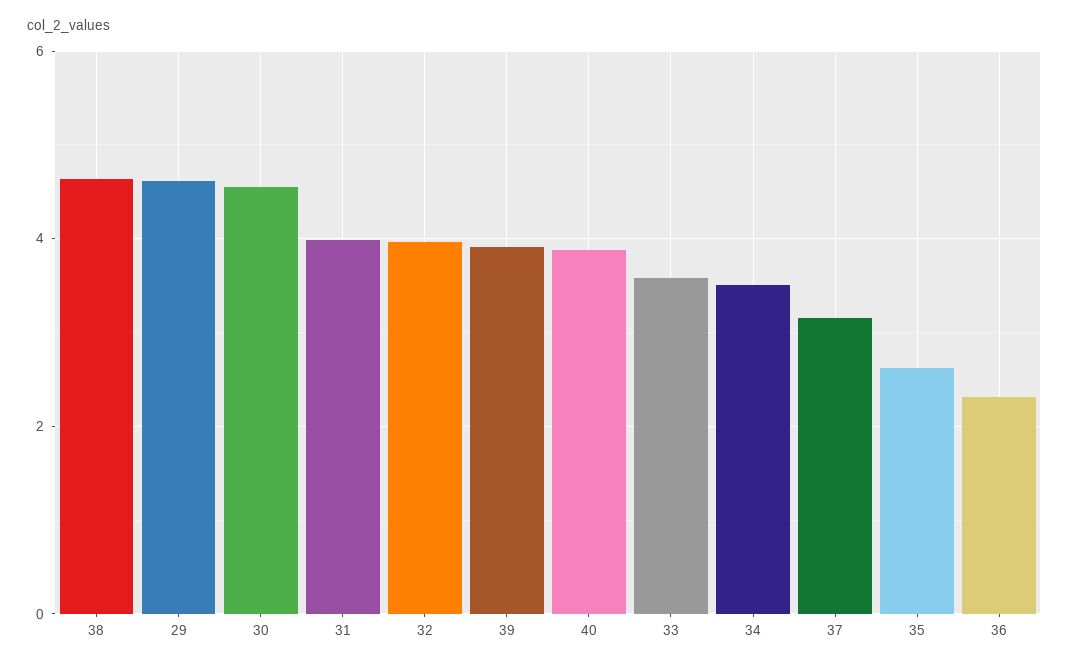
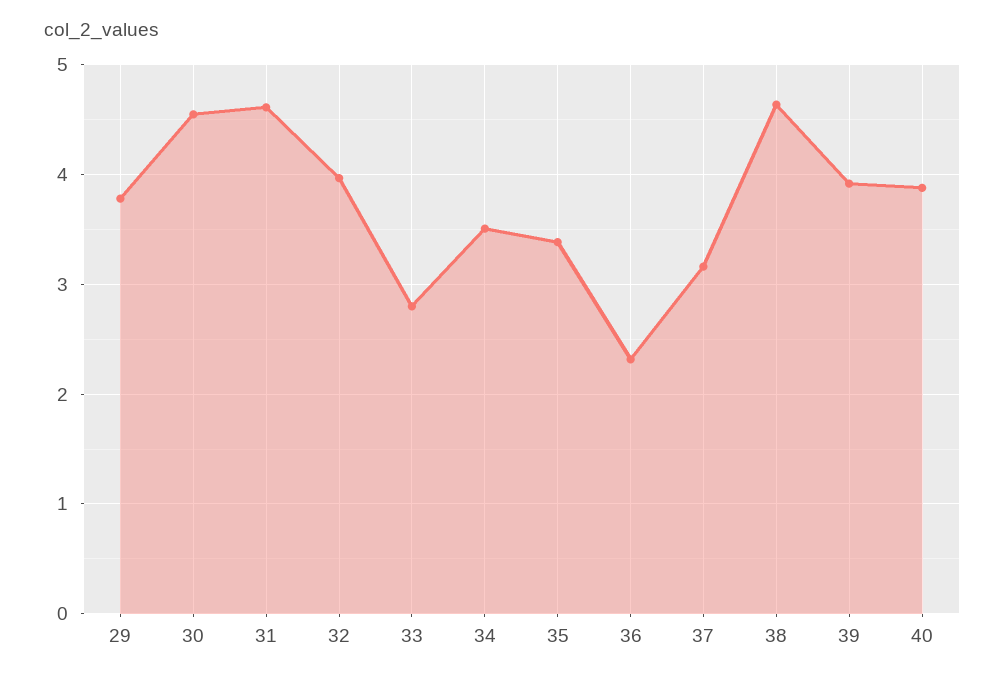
  {
    "38": 4.6,
-   "29": 4.6,
+   "29": 3.8,
    "30": 4.5,
-   "31": 4,
+   "31": 4.6,
    "32": 4,
    "39": 3.9,
    "40": 3.9,
-   "33": 3.6,
+   "33": 2.8,
    "34": 3.5,
    "37": 3.2,
-   "35": 2.6,
+   "35": 3.4,
    "36": 2.3
  }

